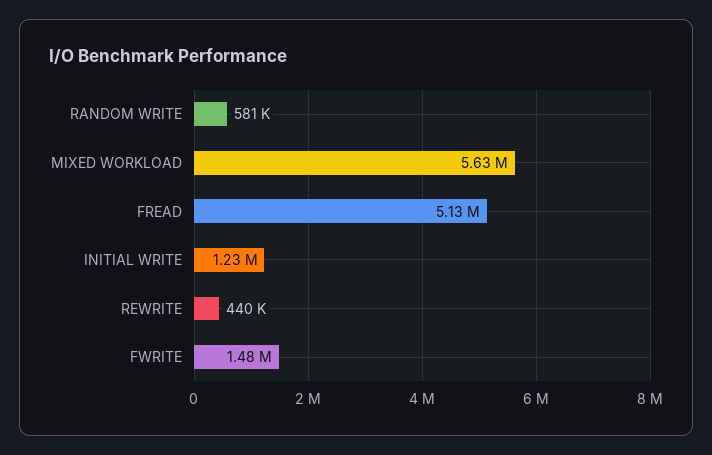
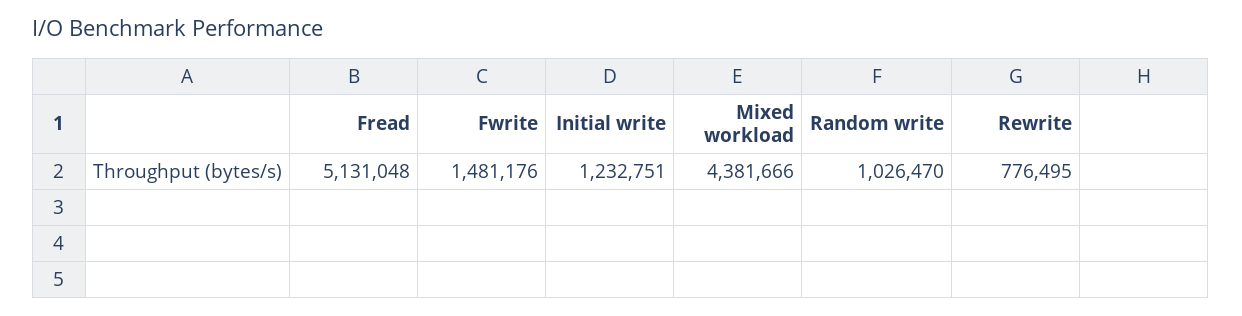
  {
-   "RANDOM WRITE": 581000,
+   "RANDOM WRITE": 1026470,
-   "MIXED WORKLOAD": 5630000,
+   "MIXED WORKLOAD": 4381666,
    "FREAD": 5131048,
    "INITIAL WRITE": 1232751,
-   "REWRITE": 440000,
+   "REWRITE": 776495,
    "FWRITE": 1481176
  }

